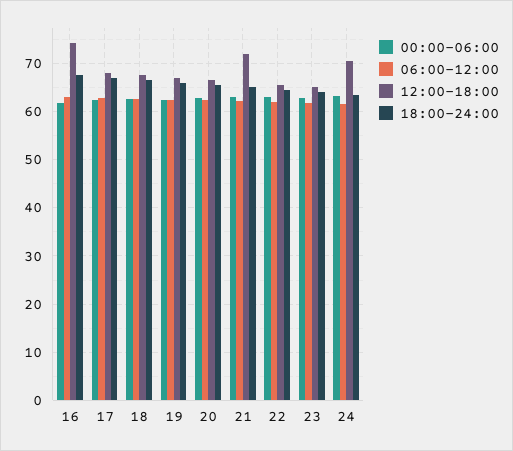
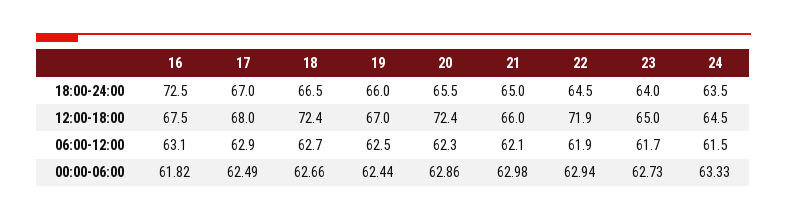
  {
    "00:00-06:00": {
      "16": 61.82,
      "17": 62.49,
      "18": 62.66,
      "19": 62.44,
      "20": 62.86,
      "21": 62.98,
      "22": 62.94,
      "23": 62.73,
      "24": 63.33
    },
    "06:00-12:00": {
      "16": 63.1,
      "17": 62.9,
      "18": 62.7,
      "19": 62.5,
      "20": 62.3,
      "21": 62.1,
      "22": 61.9,
      "23": 61.7,
      "24": 61.5
    },
    "12:00-18:00": {
-     "16": 74,
+     "16": 67.5,
      "17": 68,
-     "18": 68,
+     "18": 72.4,
      "19": 67,
-     "20": 66,
+     "20": 72.4,
-     "21": 72,
+     "21": 66,
-     "22": 66,
+     "22": 71.9,
      "23": 65,
-     "24": 70
+     "24": 64.5
    },
    "18:00-24:00": {
-     "16": 68,
+     "16": 72.5,
      "17": 67,
      "18": 66.5,
      "19": 66,
      "20": 65.5,
      "21": 65,
      "22": 64.5,
      "23": 64,
      "24": 63.5
    }
  }

